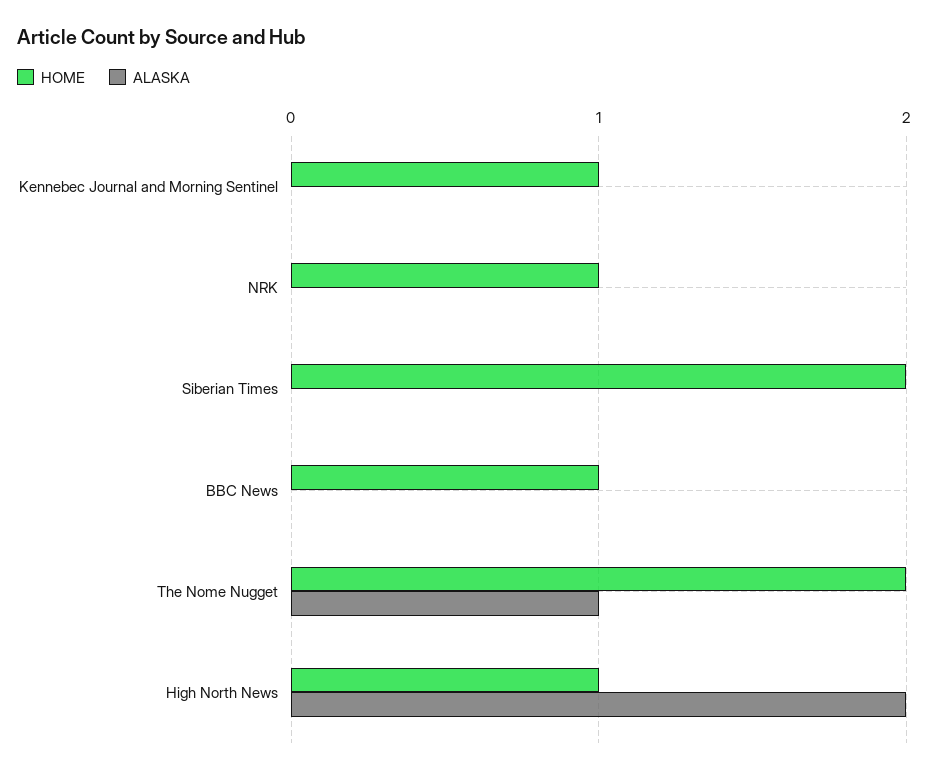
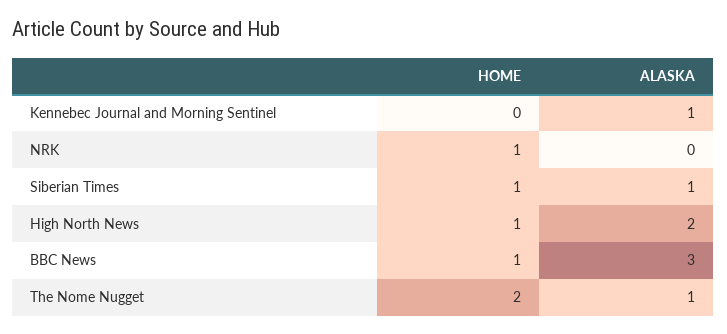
  {
    "HOME": {
-     "Kennebec Journal and Morning Sentinel": 1,
+     "Kennebec Journal and Morning Sentinel": 0,
      "NRK": 1,
-     "Siberian Times": 2,
+     "Siberian Times": 1,
      "BBC News": 1,
      "The Nome Nugget": 2,
      "High North News": 1
    },
    "ALASKA": {
-     "Kennebec Journal and Morning Sentinel": 0,
+     "Kennebec Journal and Morning Sentinel": 1,
      "NRK": 0,
-     "Siberian Times": 0,
+     "Siberian Times": 1,
-     "BBC News": 0,
+     "BBC News": 3,
      "The Nome Nugget": 1,
      "High North News": 2
    }
  }

